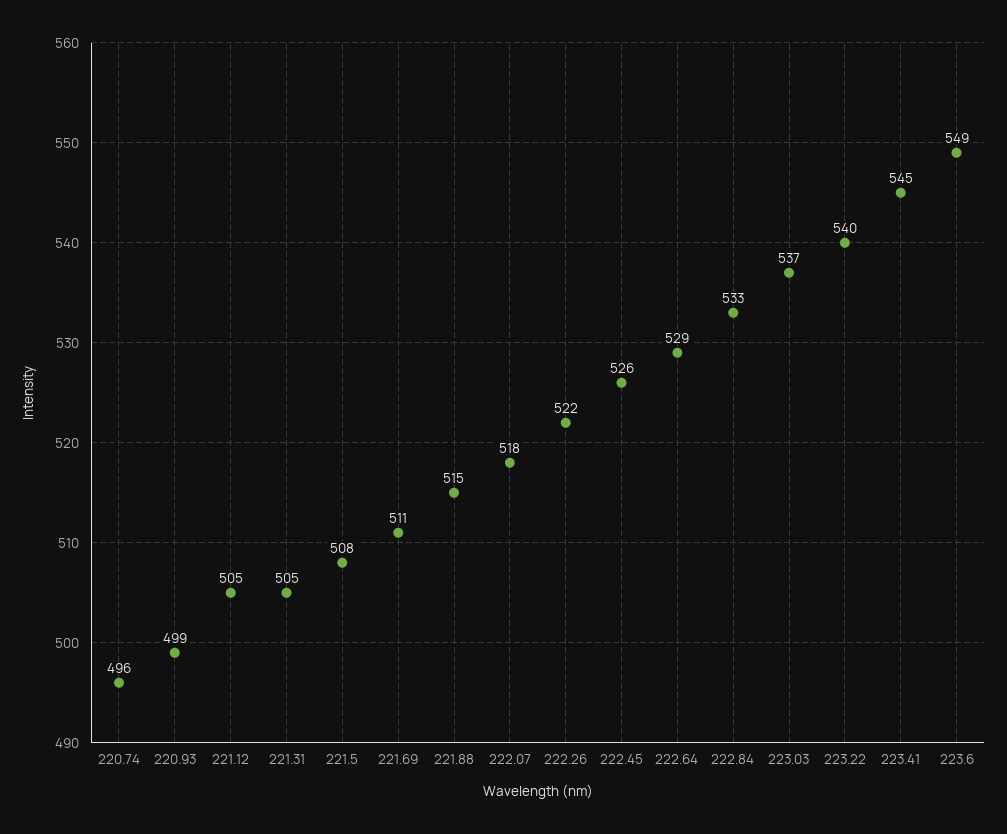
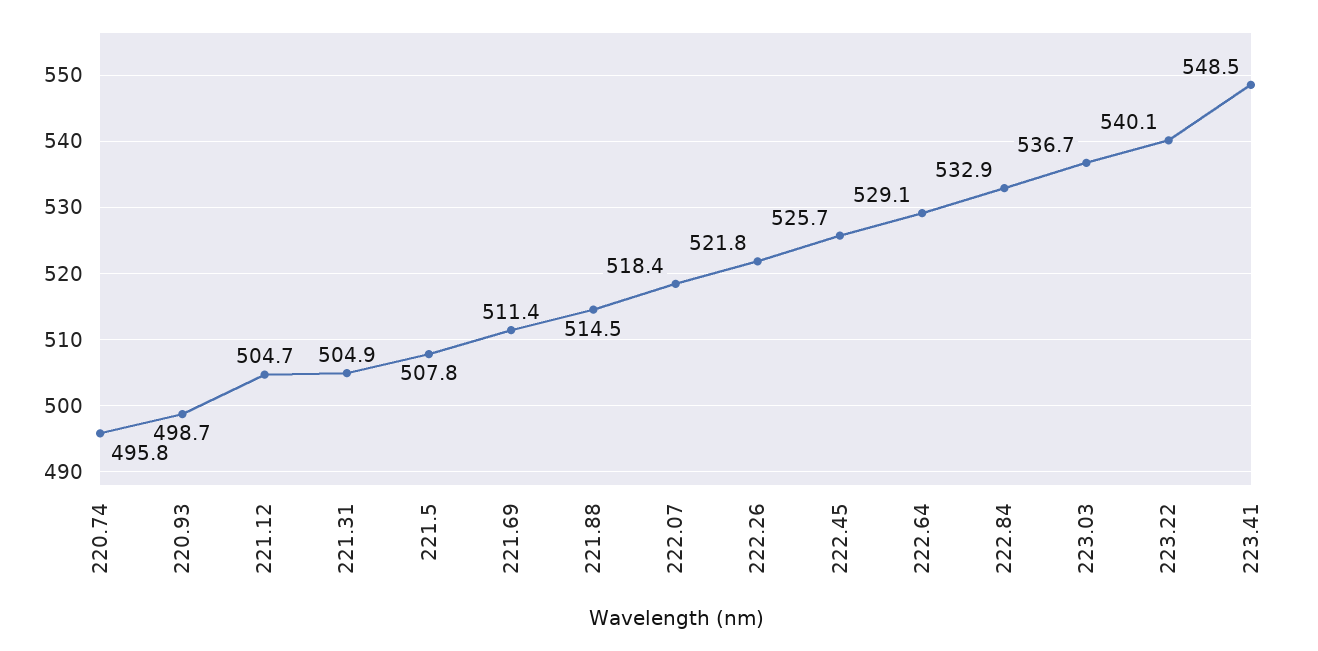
  {
    "220.74": 495.8,
    "220.93": 498.7,
    "221.12": 504.7,
    "221.31": 504.9,
    "221.5": 507.8,
    "221.69": 511.4,
    "221.88": 514.5,
    "222.07": 518.4,
    "222.26": 521.8,
    "222.45": 525.7,
    "222.64": 529.1,
    "222.84": 532.9,
    "223.03": 536.7,
    "223.22": 540.1,
-   "223.41": 545,
+   "223.41": 548.5
-   "223.6": 549
  }

